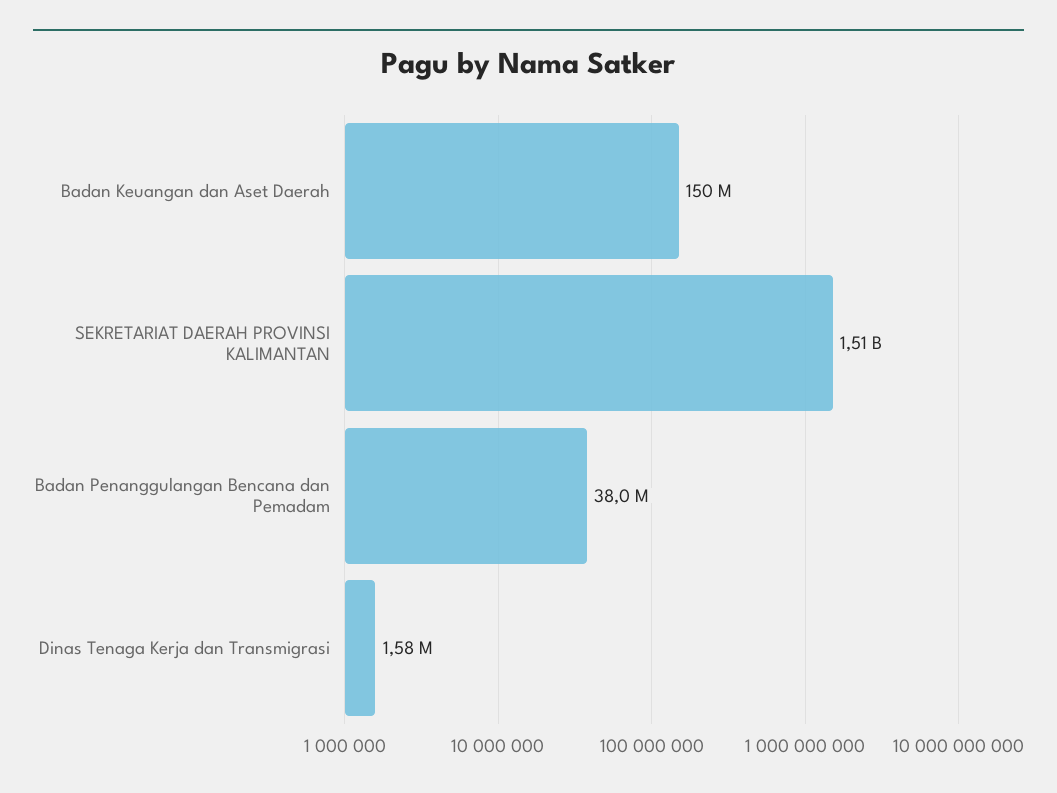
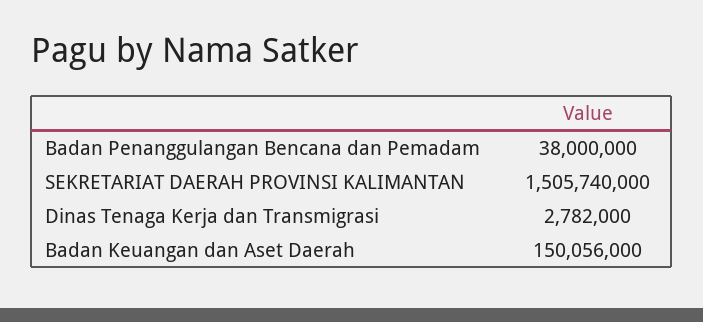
  {
    "Badan Keuangan dan Aset Daerah": 150056000,
    "SEKRETARIAT DAERAH PROVINSI KALIMANTAN": 1505740000,
    "Badan Penanggulangan Bencana dan Pemadam": 38000000,
-   "Dinas Tenaga Kerja dan Transmigrasi": 1580000
+   "Dinas Tenaga Kerja dan Transmigrasi": 2782000
  }

